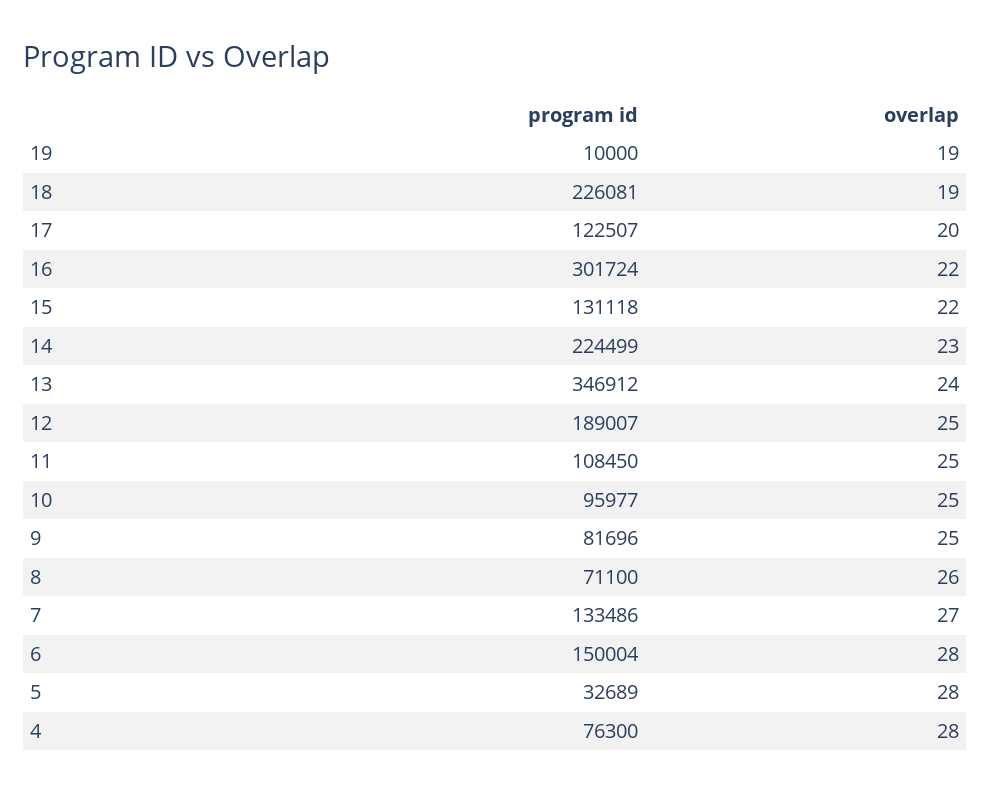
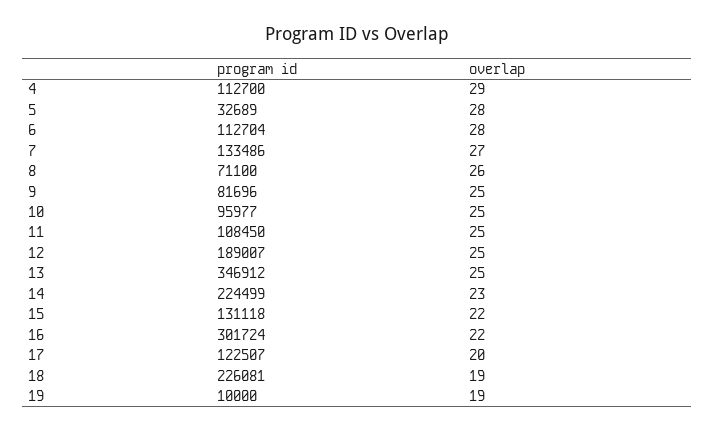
  {
    "program id": {
      "19": 10000,
      "18": 226081,
      "17": 122507,
      "16": 301724,
      "15": 131118,
      "14": 224499,
      "13": 346912,
      "12": 189007,
      "11": 108450,
      "10": 95977,
      "9": 81696,
      "8": 71100,
      "7": 133486,
-     "6": 150004,
+     "6": 112704,
      "5": 32689,
-     "4": 76300
+     "4": 112700
    },
    "overlap": {
      "19": 19,
      "18": 19,
      "17": 20,
      "16": 22,
      "15": 22,
      "14": 23,
-     "13": 24,
+     "13": 25,
      "12": 25,
      "11": 25,
      "10": 25,
      "9": 25,
      "8": 26,
      "7": 27,
      "6": 28,
      "5": 28,
-     "4": 28
+     "4": 29
    }
  }

